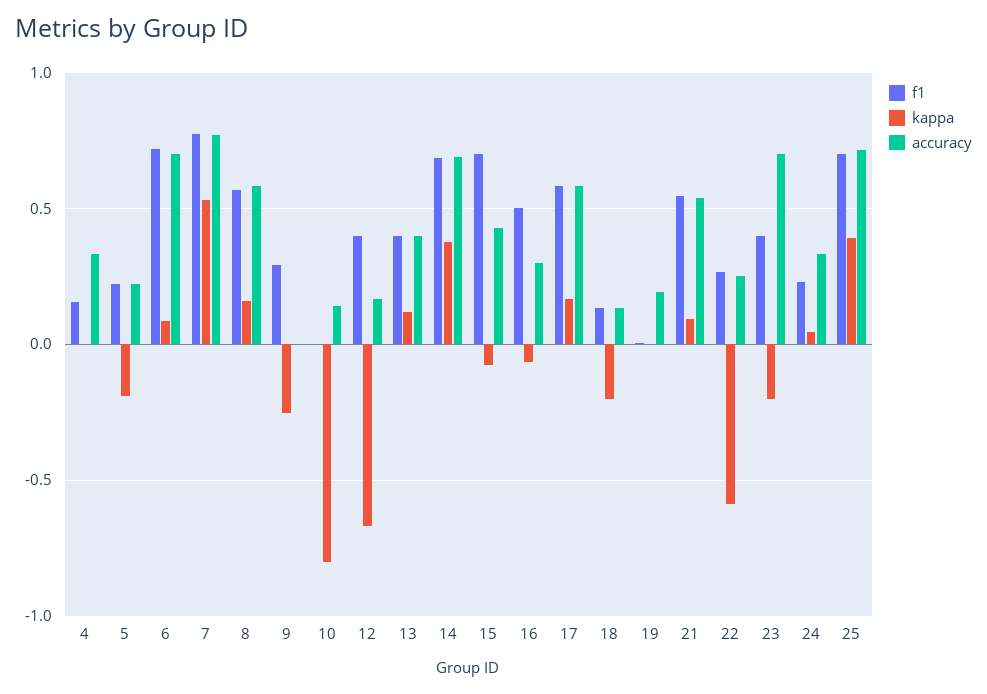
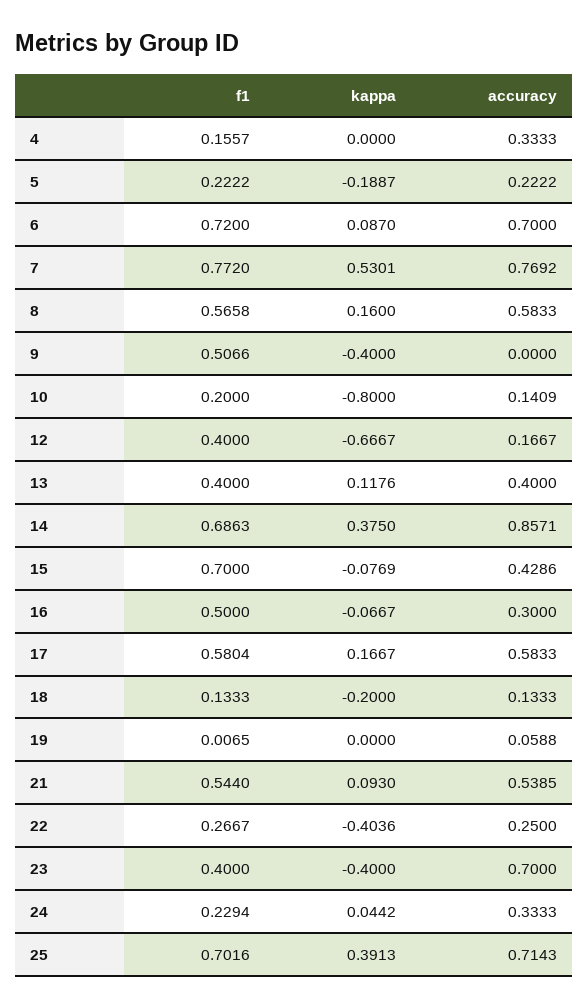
  {
    "f1": {
      "4": 0.1557,
      "5": 0.2222,
      "6": 0.72,
      "7": 0.772,
      "8": 0.5658,
-     "9": 0.3,
+     "9": 0.5066,
-     "10": 0,
+     "10": 0.2,
      "12": 0.4,
      "13": 0.4,
      "14": 0.6863,
      "15": 0.7,
      "16": 0.5,
      "17": 0.5804,
      "18": 0.1333,
      "19": 0.0065,
      "21": 0.544,
      "22": 0.2667,
      "23": 0.4,
      "24": 0.2294,
      "25": 0.7016
    },
    "kappa": {
      "4": 0,
      "5": -0.1887,
      "6": 0.087,
      "7": 0.5301,
      "8": 0.16,
-     "9": -0.25,
+     "9": -0.4,
      "10": -0.8,
      "12": -0.6667,
      "13": 0.1176,
      "14": 0.375,
      "15": -0.0769,
      "16": -0.0667,
      "17": 0.1667,
      "18": -0.2,
      "19": 0,
      "21": 0.093,
-     "22": -0.6,
+     "22": -0.4036,
-     "23": -0.2,
+     "23": -0.4,
      "24": 0.0442,
      "25": 0.3913
    },
    "accuracy": {
      "4": 0.3333,
      "5": 0.2222,
      "6": 0.7,
      "7": 0.7692,
      "8": 0.5833,
      "9": 0,
      "10": 0.1409,
      "12": 0.1667,
      "13": 0.4,
-     "14": 0.7,
+     "14": 0.8571,
      "15": 0.4286,
      "16": 0.3,
      "17": 0.5833,
      "18": 0.1333,
-     "19": 0.2,
+     "19": 0.0588,
      "21": 0.5385,
      "22": 0.25,
      "23": 0.7,
      "24": 0.3333,
      "25": 0.7143
    }
  }

